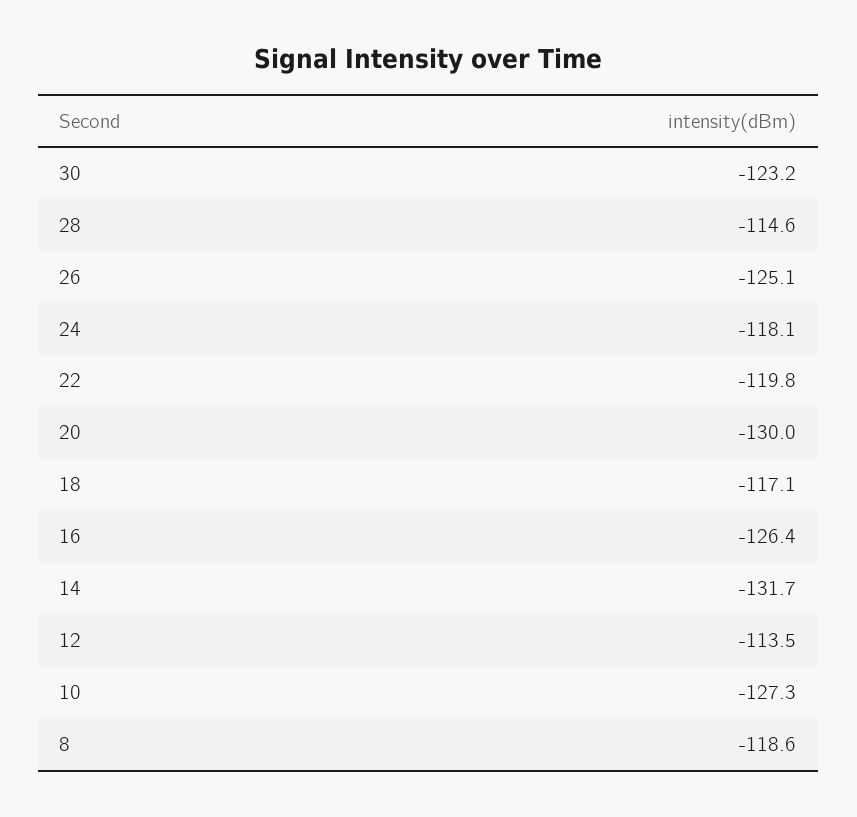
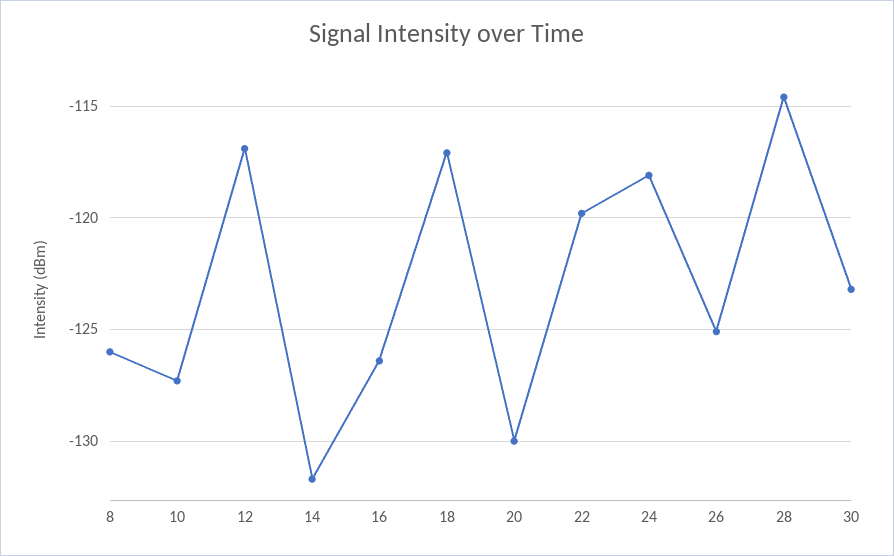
  {
    "30": -123.2,
    "28": -114.6,
    "26": -125.1,
    "24": -118.1,
    "22": -119.8,
    "20": -130,
    "18": -117.1,
    "16": -126.4,
    "14": -131.7,
-   "12": -113.5,
+   "12": -117,
    "10": -127.3,
-   "8": -118.6
+   "8": -126
  }

